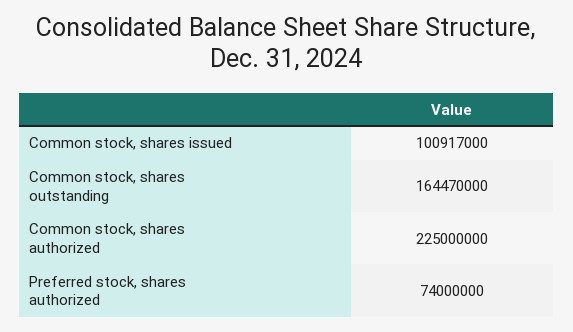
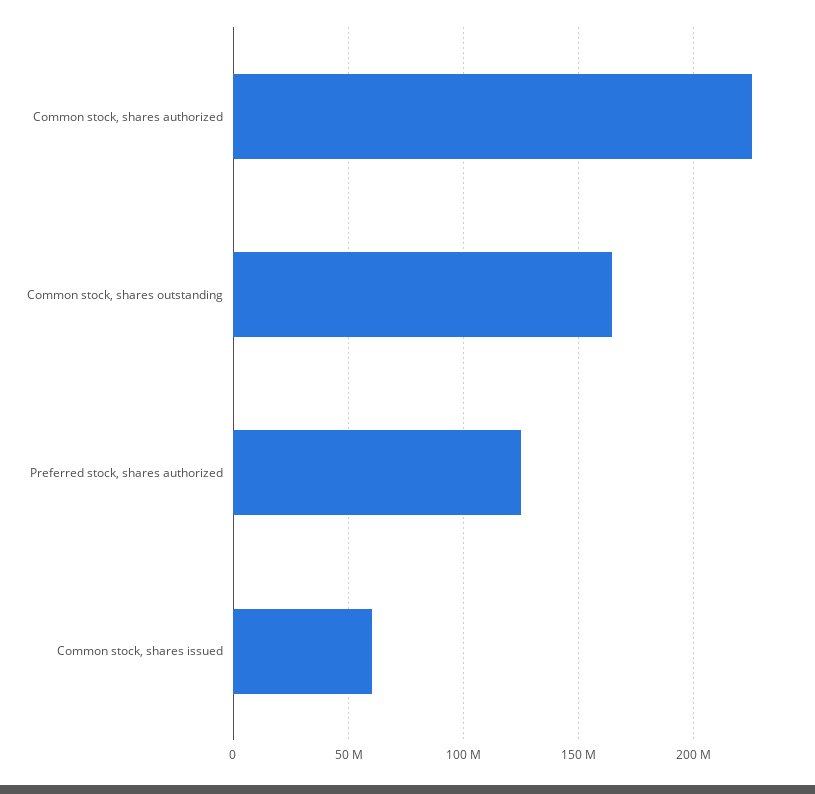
  {
-   "Common stock, shares issued": 100917000,
+   "Common stock, shares issued": 60000000,
    "Common stock, shares outstanding": 164470000,
    "Common stock, shares authorized": 225000000,
-   "Preferred stock, shares authorized": 74000000
+   "Preferred stock, shares authorized": 125000000
  }

